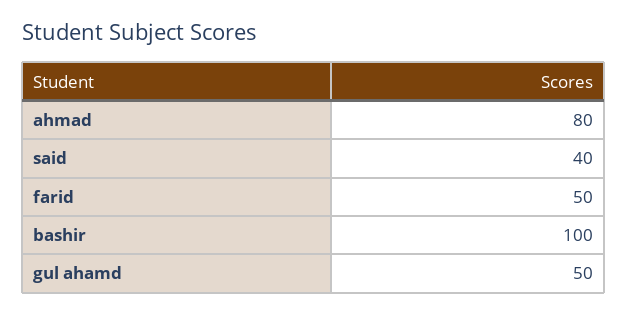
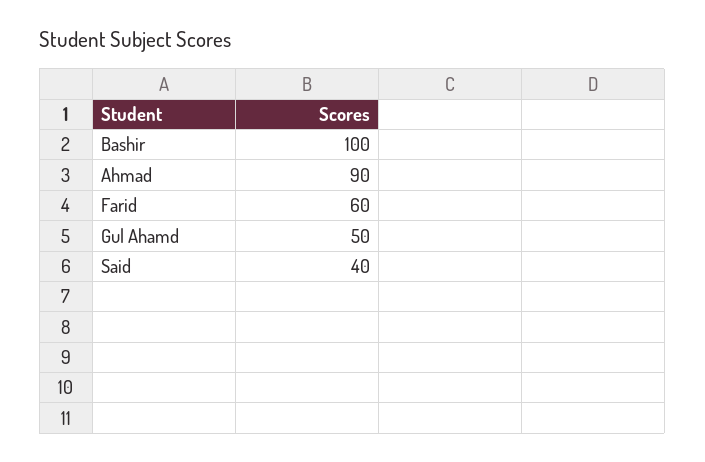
  {
-   "ahmad": 80,
+   "ahmad": 90,
    "said": 40,
-   "farid": 50,
+   "farid": 60,
    "bashir": 100,
    "gul ahamd": 50
  }

